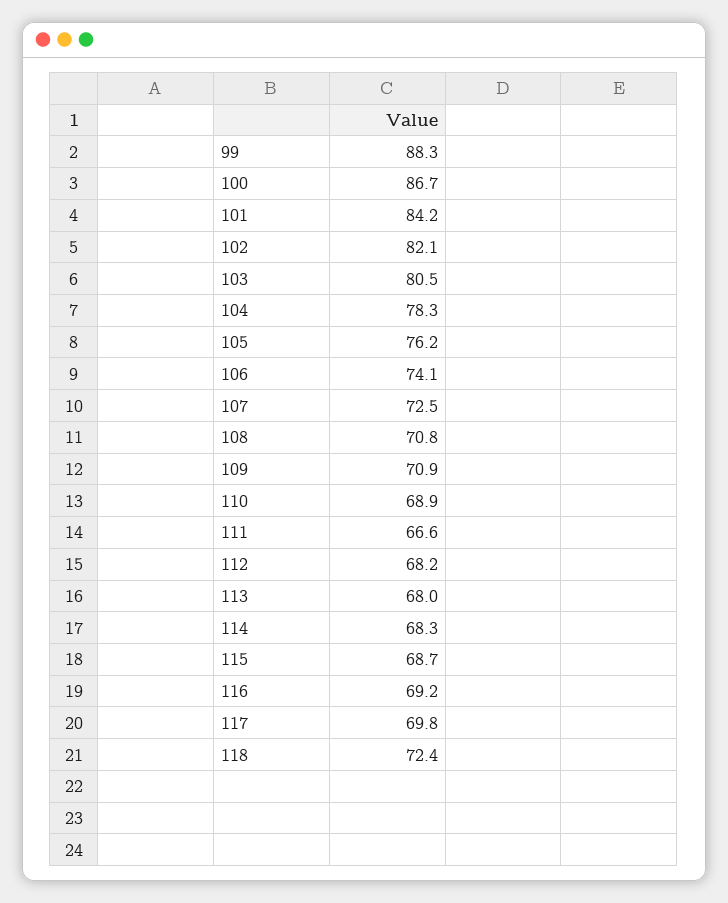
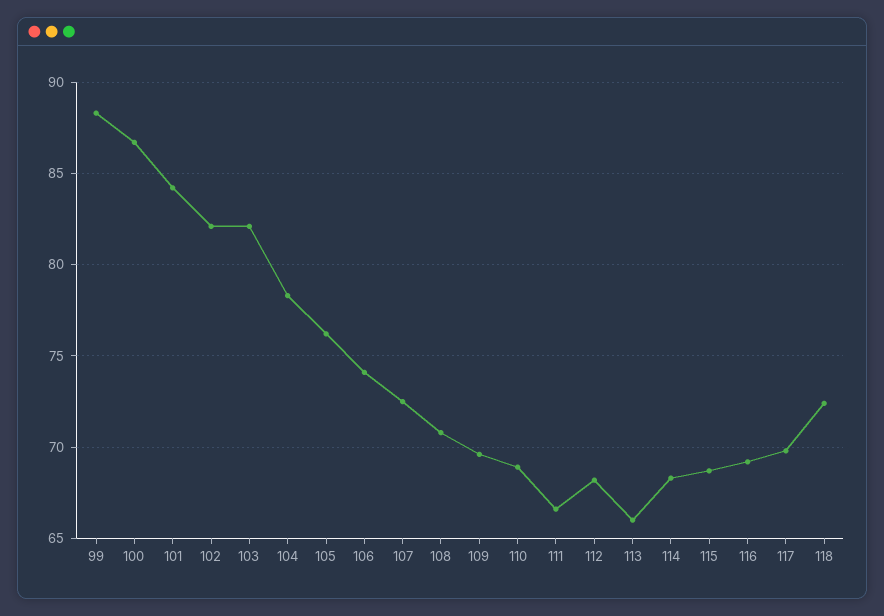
  {
    "99": 88.3,
    "100": 86.7,
    "101": 84.2,
    "102": 82.1,
-   "103": 80.5,
+   "103": 82,
    "104": 78.3,
    "105": 76.2,
    "106": 74.1,
    "107": 72.5,
    "108": 70.8,
-   "109": 70.9,
+   "109": 69.5,
    "110": 68.9,
    "111": 66.6,
    "112": 68.2,
-   "113": 68,
+   "113": 66,
    "114": 68.3,
    "115": 68.7,
    "116": 69.2,
    "117": 69.8,
    "118": 72.4
  }

